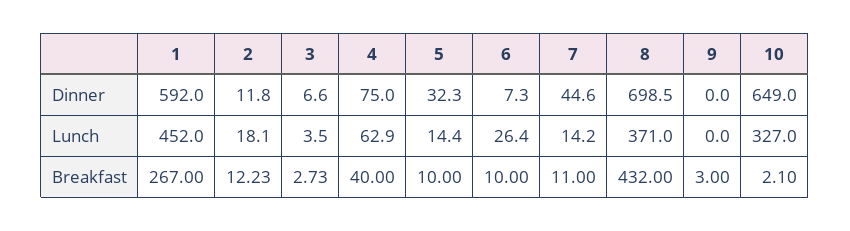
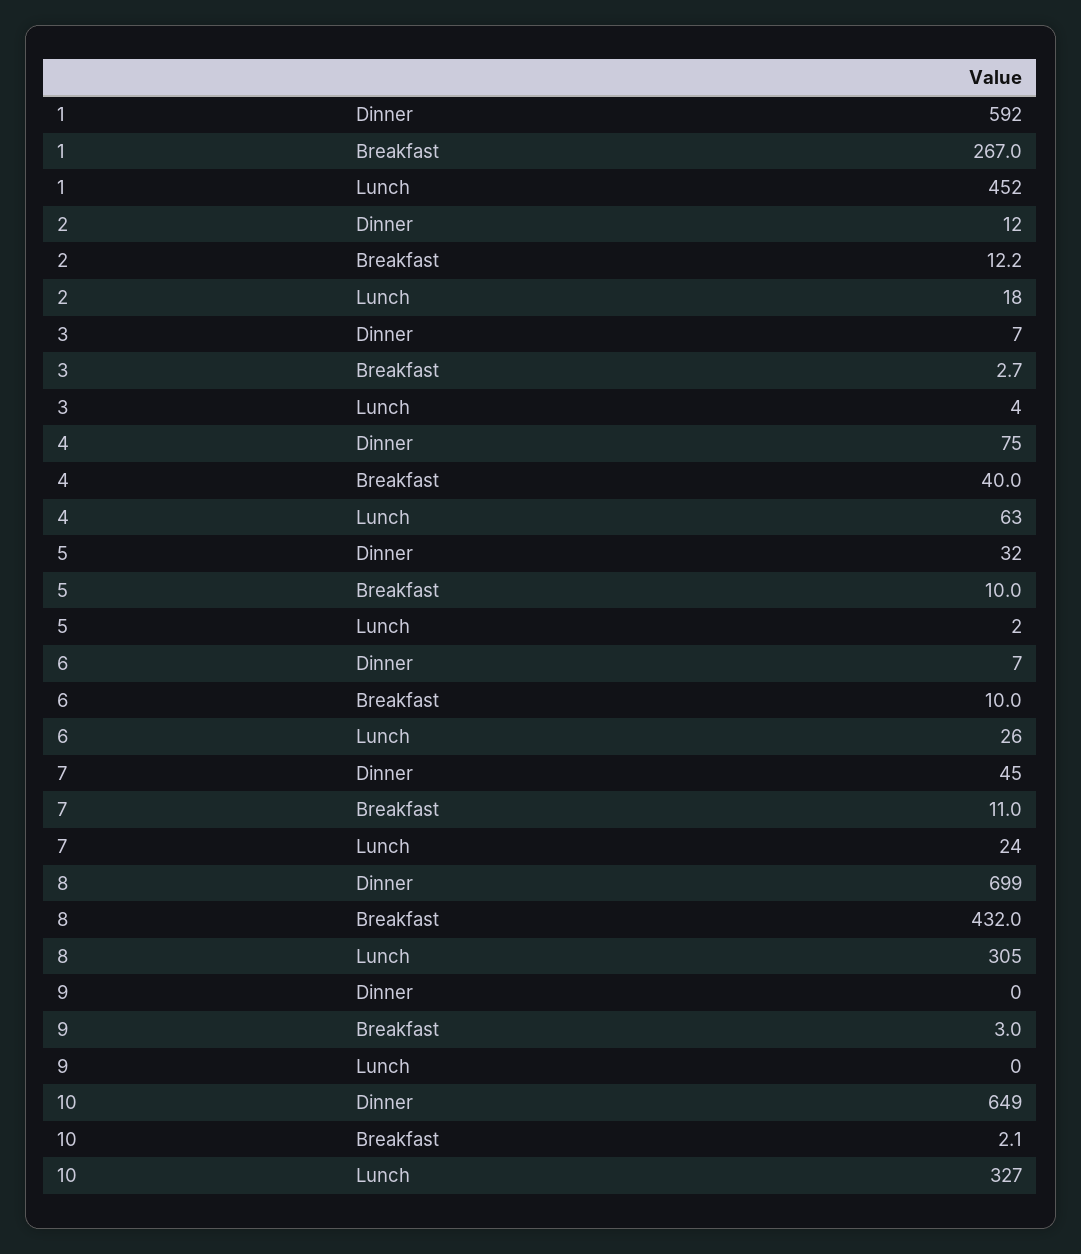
  {
    "1": {
      "Dinner": 592,
      "Lunch": 452,
      "Breakfast": 267
    },
    "2": {
      "Dinner": 11.8,
      "Lunch": 18.1,
      "Breakfast": 12.23
    },
    "3": {
      "Dinner": 6.6,
      "Lunch": 3.5,
      "Breakfast": 2.73
    },
    "4": {
      "Dinner": 75,
      "Lunch": 62.9,
      "Breakfast": 40
    },
    "5": {
      "Dinner": 32.3,
-     "Lunch": 14.4,
+     "Lunch": 2,
      "Breakfast": 10
    },
    "6": {
      "Dinner": 7.3,
      "Lunch": 26.4,
      "Breakfast": 10
    },
    "7": {
      "Dinner": 44.6,
-     "Lunch": 14.2,
+     "Lunch": 24,
      "Breakfast": 11
    },
    "8": {
      "Dinner": 698.5,
-     "Lunch": 371,
+     "Lunch": 305,
      "Breakfast": 432
    },
    "9": {
      "Dinner": 0,
      "Lunch": 0,
      "Breakfast": 3
    },
    "10": {
      "Dinner": 649,
      "Lunch": 327,
      "Breakfast": 2.1
    }
  }

